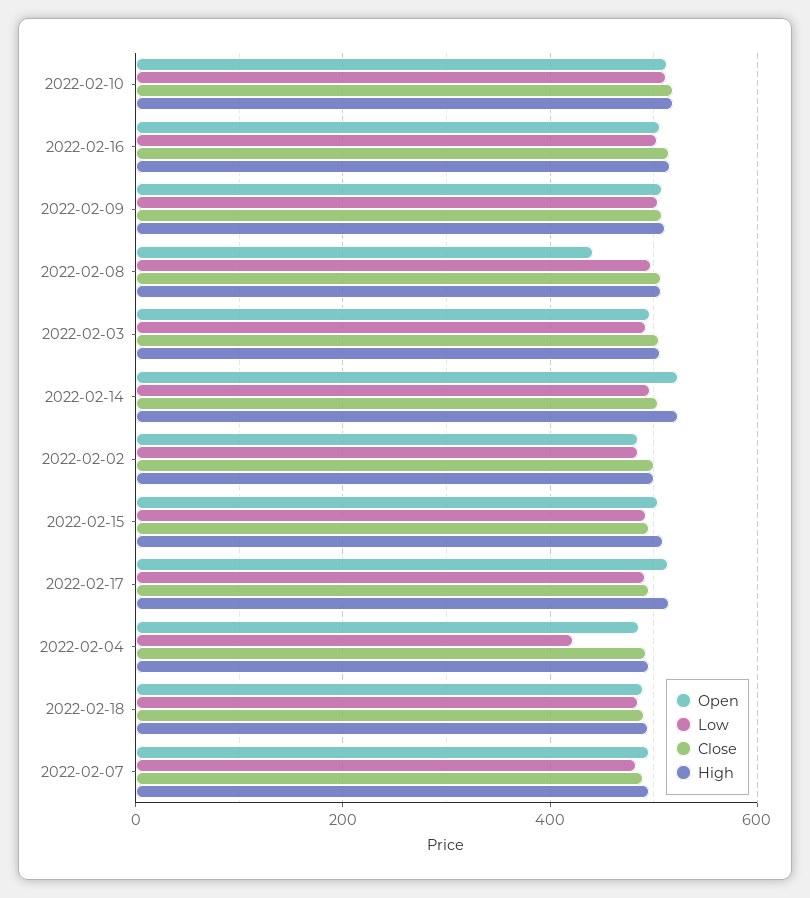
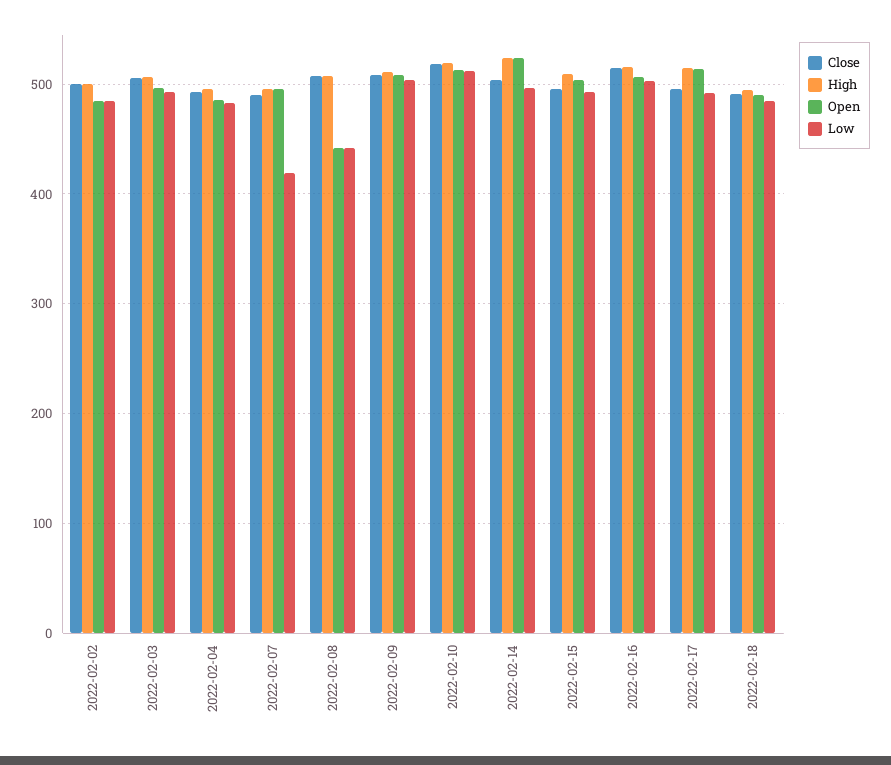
  {
    "Open": {
      "2022-02-10": 510,
      "2022-02-16": 510,
      "2022-02-09": 510,
      "2022-02-08": 440,
      "2022-02-03": 500,
      "2022-02-14": 520,
      "2022-02-02": 480,
      "2022-02-15": 500,
      "2022-02-17": 510,
      "2022-02-04": 490,
      "2022-02-18": 490,
      "2022-02-07": 500
    },
    "Low": {
      "2022-02-10": 510,
      "2022-02-16": 500,
      "2022-02-09": 500,
-     "2022-02-08": 500,
+     "2022-02-08": 440,
      "2022-02-03": 490,
      "2022-02-14": 500,
      "2022-02-02": 480,
      "2022-02-15": 490,
      "2022-02-17": 490,
-     "2022-02-04": 420,
+     "2022-02-04": 480,
      "2022-02-18": 480,
-     "2022-02-07": 480
+     "2022-02-07": 420
    },
    "Close": {
      "2022-02-10": 520,
      "2022-02-16": 510,
      "2022-02-09": 510,
      "2022-02-08": 510,
      "2022-02-03": 510,
      "2022-02-14": 500,
      "2022-02-02": 500,
      "2022-02-15": 500,
      "2022-02-17": 500,
      "2022-02-04": 490,
      "2022-02-18": 490,
      "2022-02-07": 490
    },
    "High": {
      "2022-02-10": 520,
      "2022-02-16": 520,
      "2022-02-09": 510,
      "2022-02-08": 510,
      "2022-02-03": 510,
      "2022-02-14": 520,
      "2022-02-02": 500,
      "2022-02-15": 510,
      "2022-02-17": 510,
      "2022-02-04": 500,
      "2022-02-18": 490,
      "2022-02-07": 500
    }
  }

